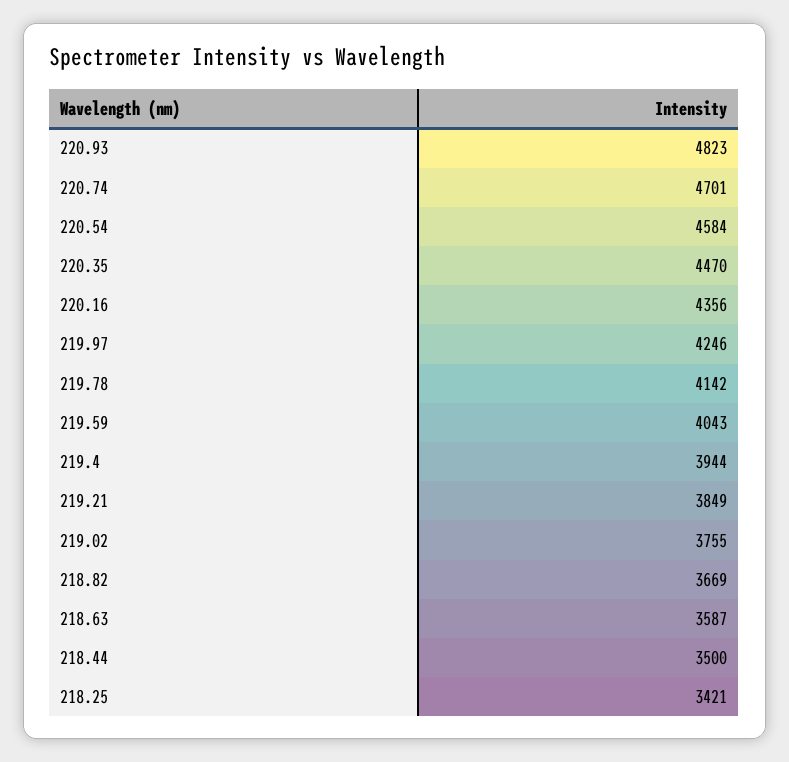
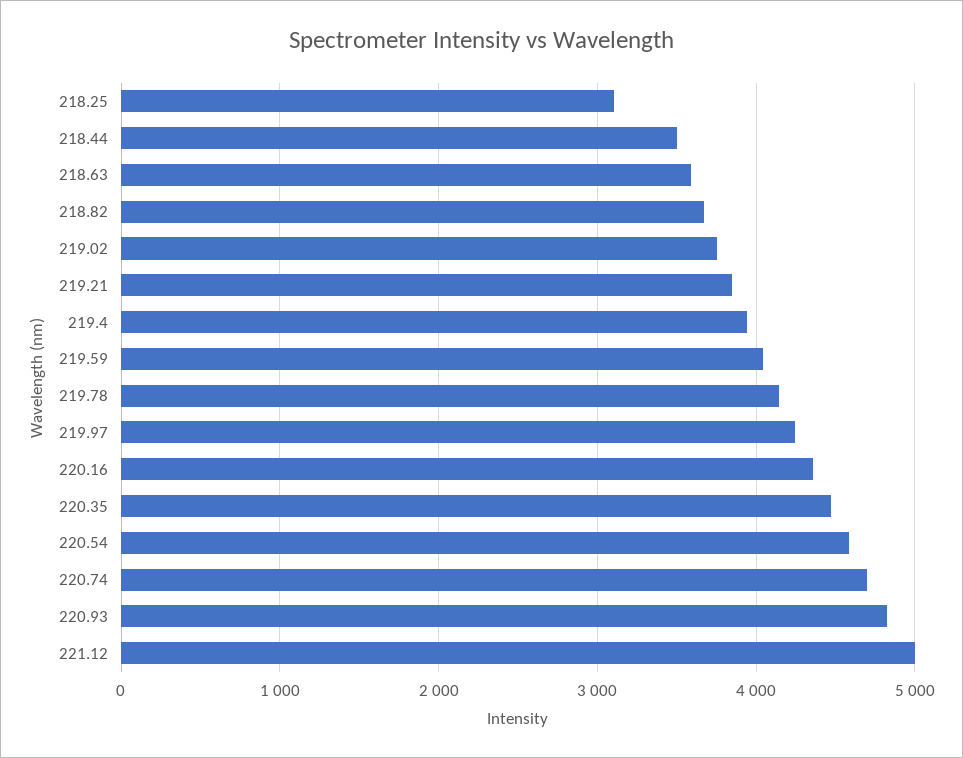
  {
    "220.93": 4823,
    "220.74": 4701,
    "220.54": 4584,
    "220.35": 4470,
    "220.16": 4356,
    "219.97": 4246,
    "219.78": 4142,
    "219.59": 4043,
    "219.4": 3944,
    "219.21": 3849,
    "219.02": 3755,
    "218.82": 3669,
    "218.63": 3587,
    "218.44": 3500,
-   "218.25": 3421
+   "218.25": 3100,
+   "221.12": 5000
  }

